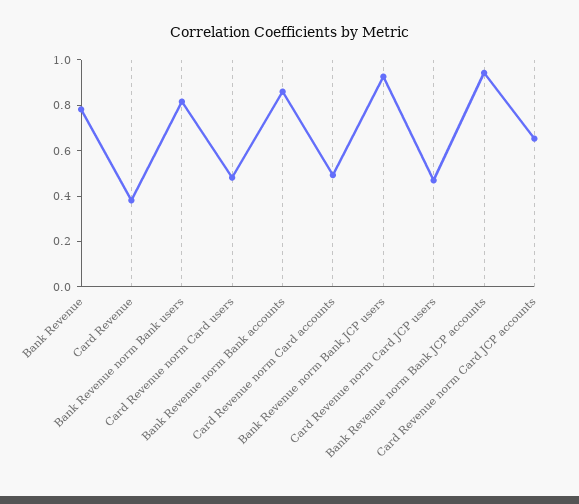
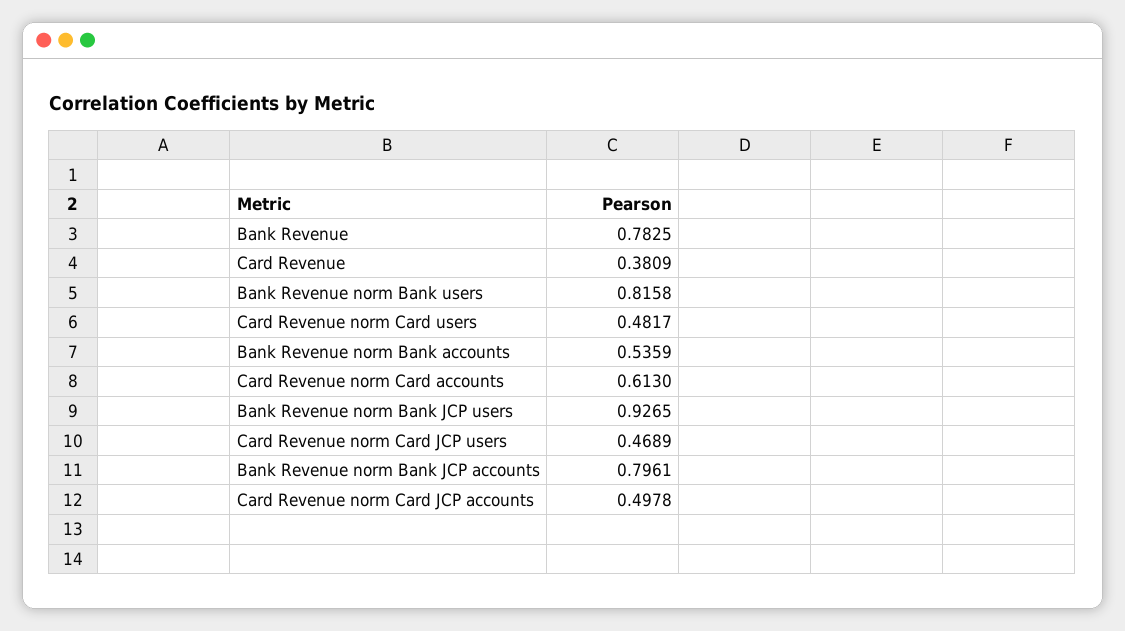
  {
    "Bank Revenue": 0.7825,
    "Card Revenue": 0.3809,
    "Bank Revenue norm Bank users": 0.8158,
    "Card Revenue norm Card users": 0.4817,
-   "Bank Revenue norm Bank accounts": 0.85,
+   "Bank Revenue norm Bank accounts": 0.5359,
-   "Card Revenue norm Card accounts": 0.5,
+   "Card Revenue norm Card accounts": 0.613,
    "Bank Revenue norm Bank JCP users": 0.9265,
    "Card Revenue norm Card JCP users": 0.4689,
-   "Bank Revenue norm Bank JCP accounts": 0.95,
+   "Bank Revenue norm Bank JCP accounts": 0.7961,
-   "Card Revenue norm Card JCP accounts": 0.65
+   "Card Revenue norm Card JCP accounts": 0.4978
  }

